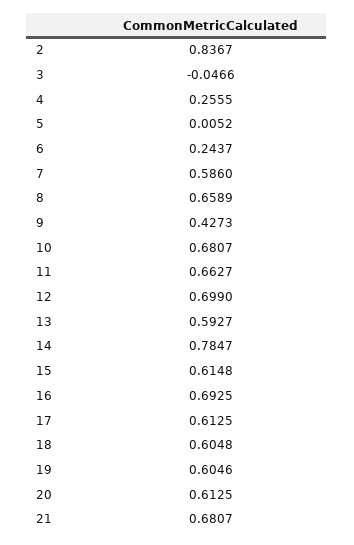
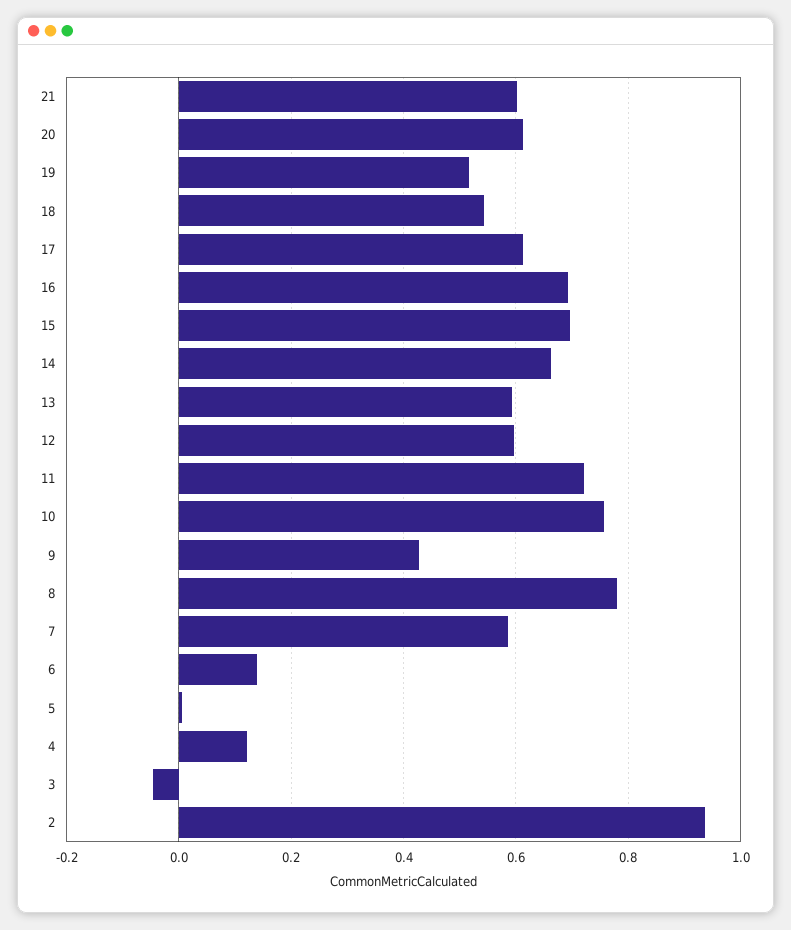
  {
-   "2": 0.8367,
+   "2": 0.94,
    "3": -0.0466,
-   "4": 0.2555,
+   "4": 0.12,
    "5": 0.0052,
-   "6": 0.2437,
+   "6": 0.14,
    "7": 0.586,
-   "8": 0.6589,
+   "8": 0.78,
    "9": 0.4273,
-   "10": 0.6807,
+   "10": 0.76,
-   "11": 0.6627,
+   "11": 0.72,
-   "12": 0.699,
+   "12": 0.6,
    "13": 0.5927,
-   "14": 0.7847,
+   "14": 0.66,
-   "15": 0.6148,
+   "15": 0.7,
    "16": 0.6925,
    "17": 0.6125,
-   "18": 0.6048,
+   "18": 0.54,
-   "19": 0.6046,
+   "19": 0.52,
    "20": 0.6125,
-   "21": 0.6807
+   "21": 0.6
  }

